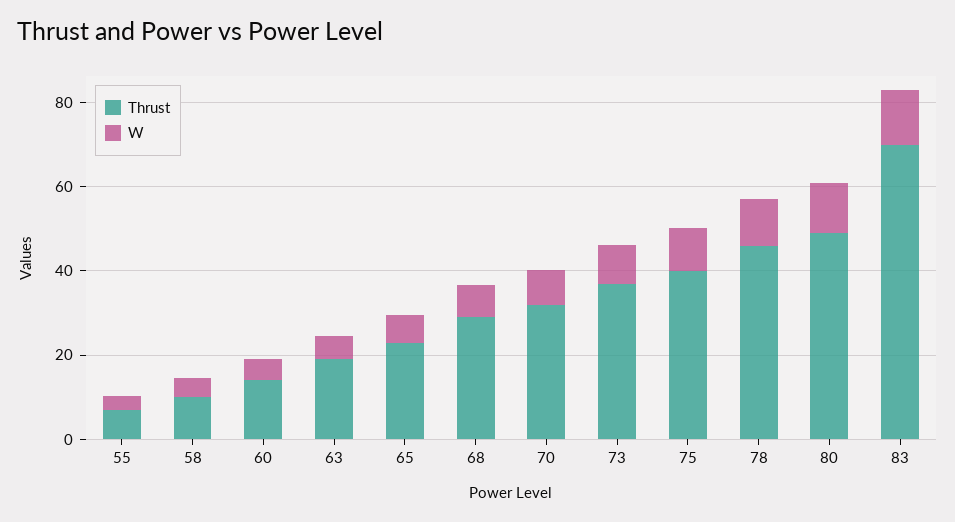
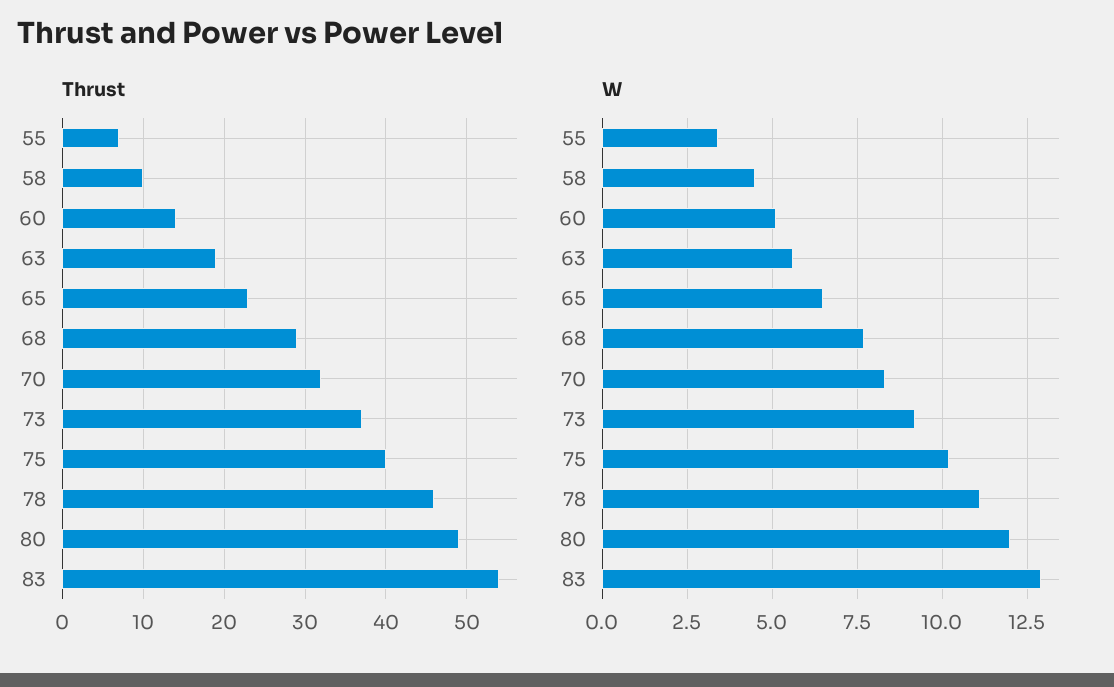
  {
    "Thrust": {
      "55": 7,
      "58": 10,
      "60": 14,
      "63": 19,
      "65": 23,
      "68": 29,
      "70": 32,
      "73": 37,
      "75": 40,
      "78": 46,
      "80": 49,
-     "83": 70
+     "83": 54
    },
    "W": {
      "55": 3.5,
      "58": 4.5,
      "60": 5,
      "63": 5.5,
      "65": 6.5,
      "68": 7.5,
      "70": 8.5,
      "73": 9,
      "75": 10,
      "78": 11,
      "80": 12,
      "83": 13
    }
  }

